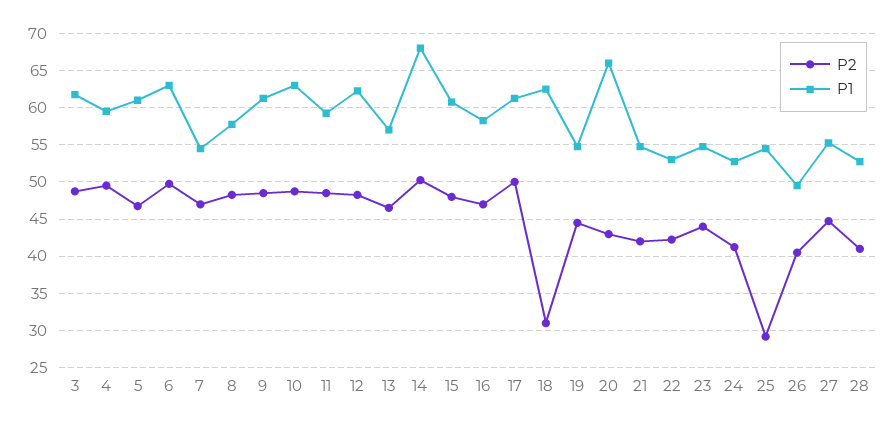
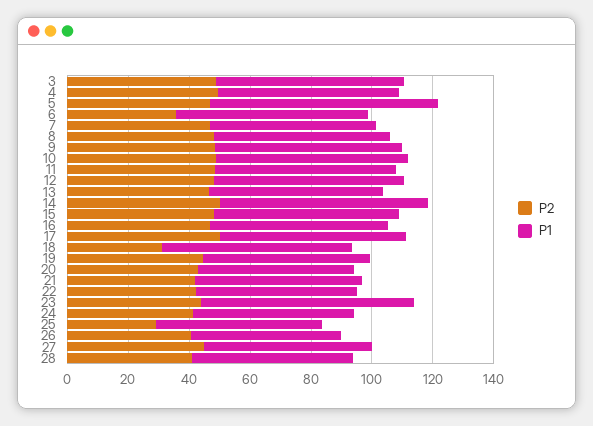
  {
    "P2": {
      "3": 49,
      "4": 50,
      "5": 47,
-     "6": 50,
+     "6": 35,
      "7": 47,
      "8": 48,
      "9": 49,
      "10": 49,
      "11": 49,
      "12": 48,
      "13": 47,
      "14": 50,
      "15": 48,
      "16": 47,
      "17": 50,
      "18": 31,
      "19": 45,
      "20": 43,
      "21": 42,
      "22": 42,
      "23": 44,
      "24": 41,
      "25": 29,
      "26": 41,
      "27": 45,
      "28": 41
    },
    "P1": {
      "3": 62,
      "4": 60,
-     "5": 61,
+     "5": 75,
      "6": 63,
      "7": 55,
      "8": 58,
      "9": 61,
      "10": 63,
      "11": 59,
      "12": 62,
      "13": 57,
      "14": 68,
      "15": 61,
      "16": 58,
      "17": 61,
      "18": 63,
      "19": 55,
-     "20": 66,
+     "20": 50,
      "21": 55,
      "22": 53,
-     "23": 55,
+     "23": 70,
      "24": 53,
      "25": 55,
      "26": 50,
      "27": 55,
      "28": 53
    }
  }

